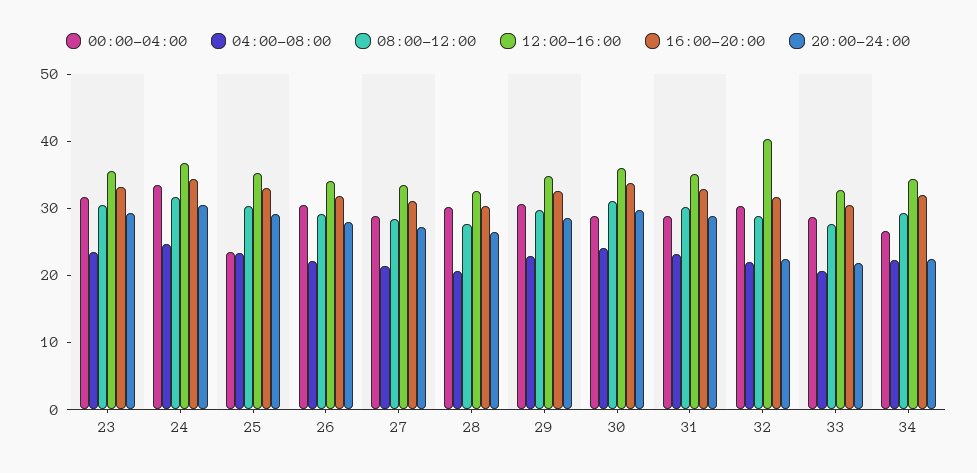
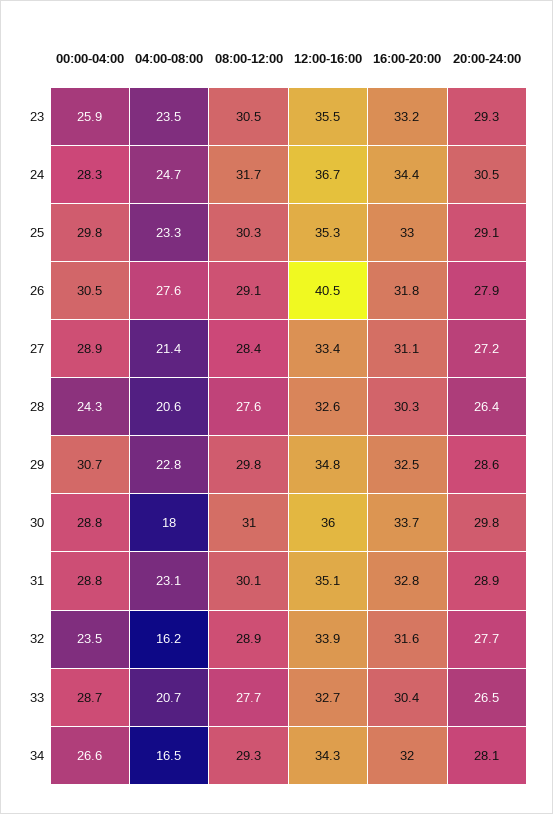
  {
    "00:00-04:00": {
-     "23": 32,
+     "23": 25.9,
-     "24": 34,
+     "24": 28.3,
-     "25": 24,
+     "25": 29.8,
      "26": 30.5,
      "27": 28.9,
-     "28": 30,
+     "28": 24.3,
      "29": 30.7,
      "30": 28.8,
      "31": 28.8,
-     "32": 30,
+     "32": 23.5,
      "33": 28.7,
      "34": 26.6
    },
    "04:00-08:00": {
      "23": 23.5,
      "24": 24.7,
      "25": 23.3,
-     "26": 22,
+     "26": 27.6,
      "27": 21.4,
      "28": 20.6,
      "29": 22.8,
-     "30": 24,
+     "30": 18,
      "31": 23.1,
-     "32": 22,
+     "32": 16.2,
      "33": 20.7,
-     "34": 22
+     "34": 16.5
    },
    "08:00-12:00": {
      "23": 30.5,
      "24": 31.7,
      "25": 30.3,
      "26": 29.1,
      "27": 28.4,
      "28": 27.6,
      "29": 29.8,
      "30": 31,
      "31": 30.1,
      "32": 28.9,
      "33": 27.7,
      "34": 29.3
    },
    "12:00-16:00": {
      "23": 35.5,
      "24": 36.7,
      "25": 35.3,
-     "26": 34,
+     "26": 40.5,
      "27": 33.4,
      "28": 32.6,
      "29": 34.8,
      "30": 36,
      "31": 35.1,
-     "32": 40,
+     "32": 33.9,
      "33": 32.7,
      "34": 34.3
    },
    "16:00-20:00": {
      "23": 33.2,
      "24": 34.4,
      "25": 33,
      "26": 31.8,
      "27": 31.1,
      "28": 30.3,
      "29": 32.5,
      "30": 33.7,
      "31": 32.8,
      "32": 31.6,
      "33": 30.4,
      "34": 32
    },
    "20:00-24:00": {
      "23": 29.3,
      "24": 30.5,
      "25": 29.1,
      "26": 27.9,
      "27": 27.2,
      "28": 26.4,
      "29": 28.6,
      "30": 29.8,
      "31": 28.9,
-     "32": 22,
+     "32": 27.7,
-     "33": 22,
+     "33": 26.5,
-     "34": 22
+     "34": 28.1
    }
  }

